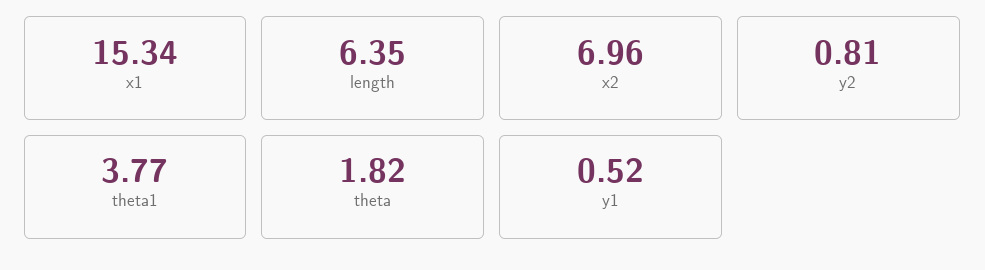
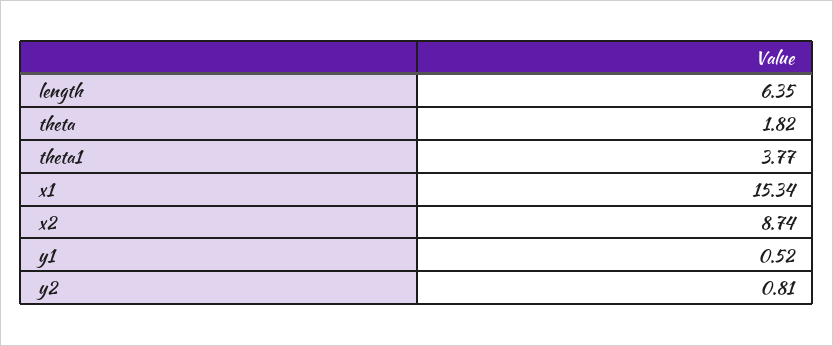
  {
    "x1": 15.34,
    "length": 6.35,
-   "x2": 6.96,
+   "x2": 8.74,
    "y2": 0.81,
    "theta1": 3.77,
    "theta": 1.82,
    "y1": 0.52
  }

